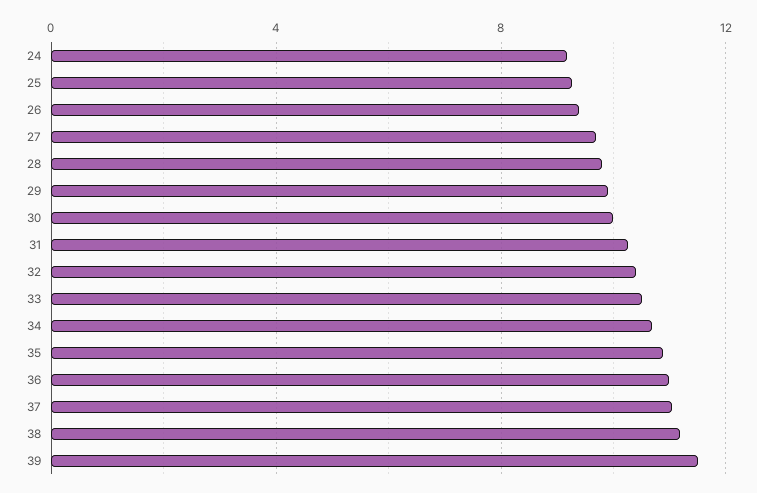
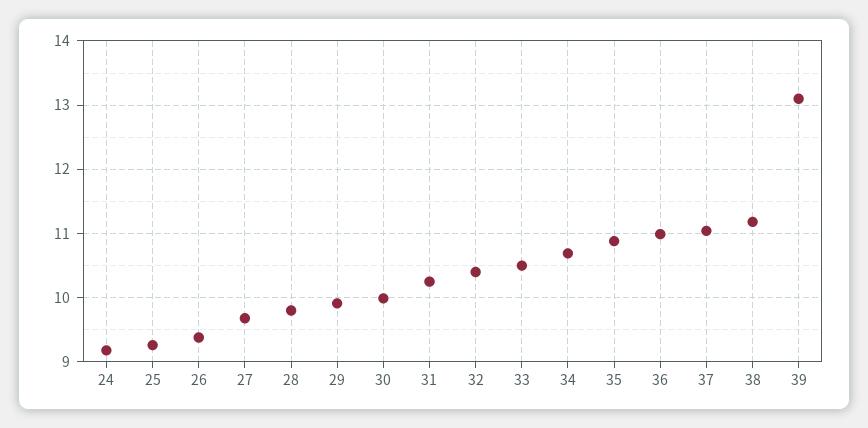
  {
    "24": 9.2,
    "25": 9.3,
    "26": 9.4,
    "27": 9.7,
    "28": 9.8,
    "29": 9.9,
    "30": 10,
    "31": 10.3,
    "32": 10.4,
    "33": 10.5,
    "34": 10.7,
    "35": 10.9,
    "36": 11,
    "37": 11,
    "38": 11.2,
-   "39": 11.5
+   "39": 13.1
  }

